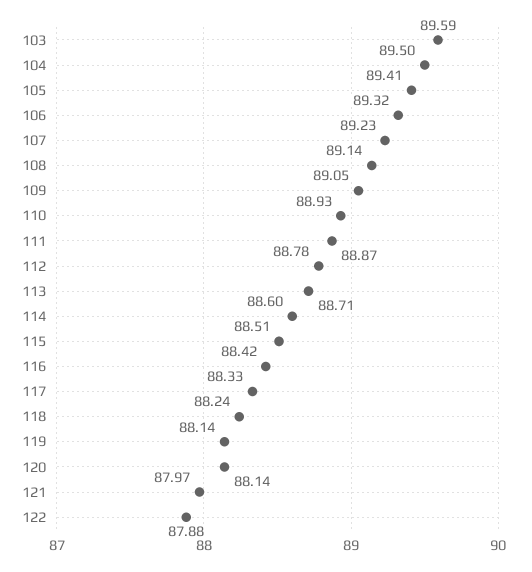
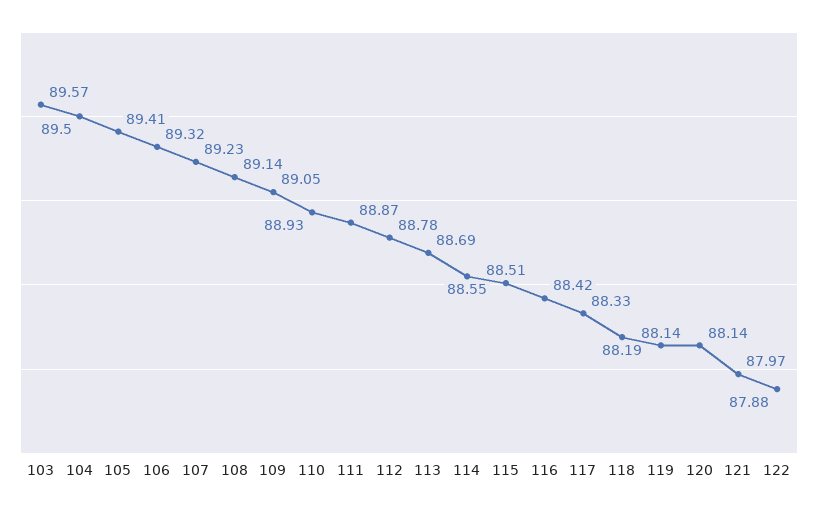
  {
-   "103": 89.59,
+   "103": 89.57,
    "104": 89.5,
    "105": 89.41,
    "106": 89.32,
    "107": 89.23,
    "108": 89.14,
    "109": 89.05,
    "110": 88.93,
    "111": 88.87,
    "112": 88.78,
-   "113": 88.71,
+   "113": 88.69,
-   "114": 88.6,
+   "114": 88.55,
    "115": 88.51,
    "116": 88.42,
    "117": 88.33,
-   "118": 88.24,
+   "118": 88.19,
    "119": 88.14,
    "120": 88.14,
    "121": 87.97,
    "122": 87.88
  }

